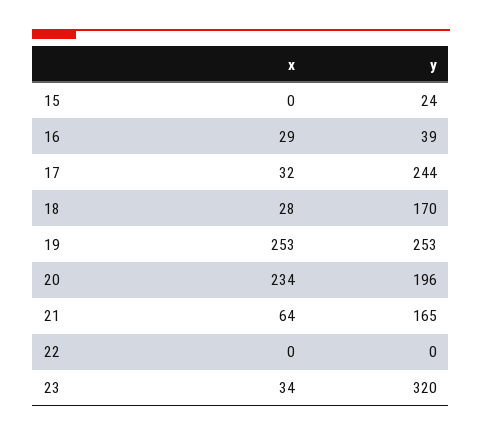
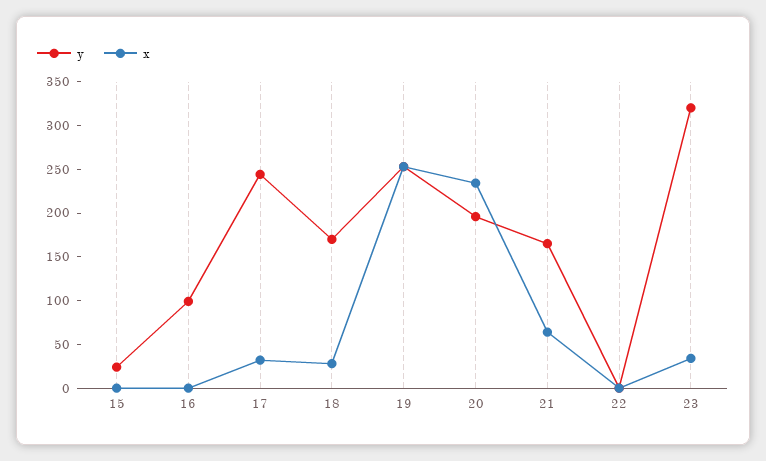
  {
    "x": {
      "15": 0,
-     "16": 29,
+     "16": 0,
      "17": 32,
      "18": 28,
      "19": 253,
      "20": 234,
      "21": 64,
      "22": 0,
      "23": 34
    },
    "y": {
      "15": 24,
-     "16": 39,
+     "16": 100,
      "17": 244,
      "18": 170,
      "19": 253,
      "20": 196,
      "21": 165,
      "22": 0,
      "23": 320
    }
  }

